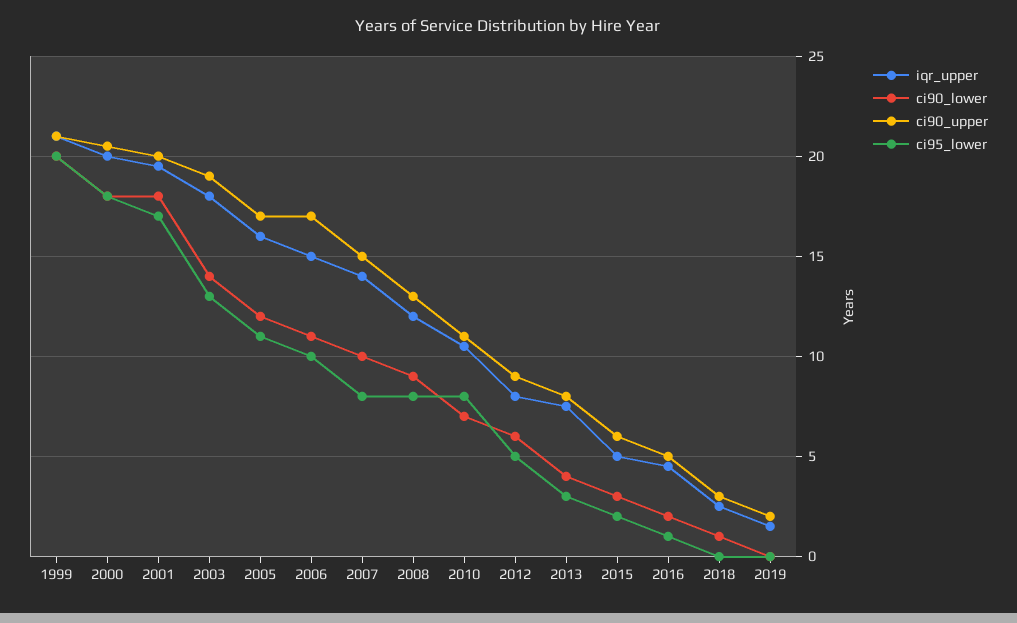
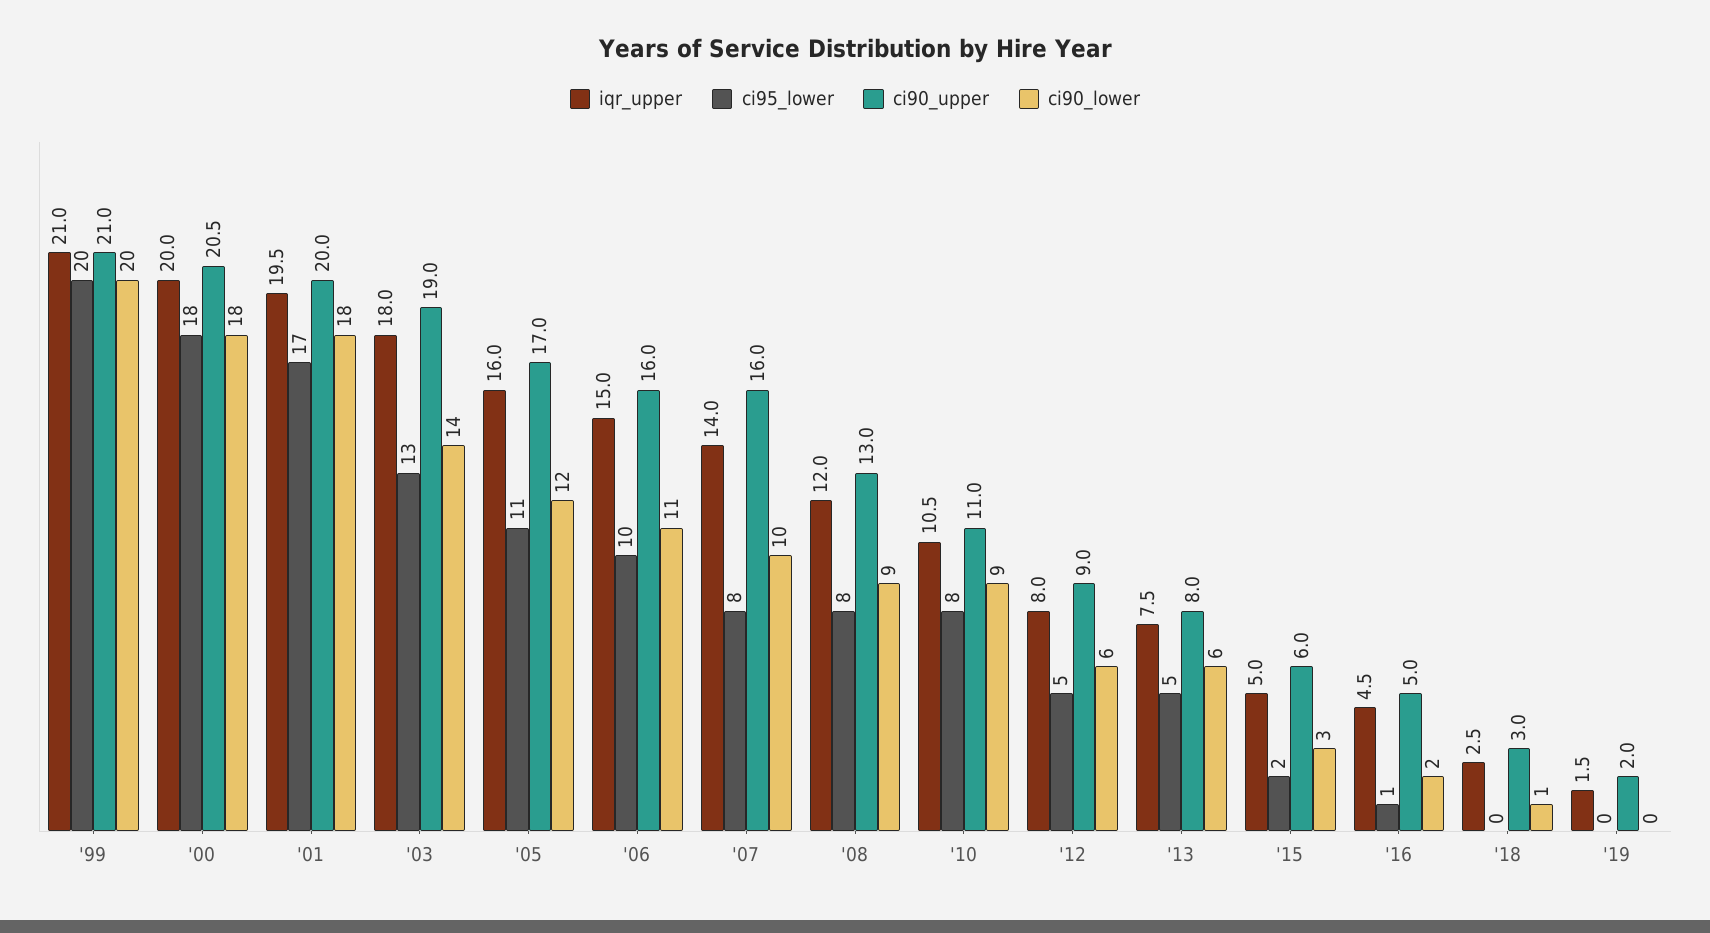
  {
    "iqr_upper": {
      "1999": 21,
      "2000": 20,
      "2001": 19.5,
      "2003": 18,
      "2005": 16,
      "2006": 15,
      "2007": 14,
      "2008": 12,
      "2010": 10.5,
      "2012": 8,
      "2013": 7.5,
      "2015": 5,
      "2016": 4.5,
      "2018": 2.5,
      "2019": 1.5
    },
    "ci90_lower": {
      "1999": 20,
      "2000": 18,
      "2001": 18,
      "2003": 14,
      "2005": 12,
      "2006": 11,
      "2007": 10,
      "2008": 9,
-     "2010": 7,
+     "2010": 9,
      "2012": 6,
-     "2013": 4,
+     "2013": 6,
      "2015": 3,
      "2016": 2,
      "2018": 1,
      "2019": 0
    },
    "ci90_upper": {
      "1999": 21,
      "2000": 20.5,
      "2001": 20,
      "2003": 19,
      "2005": 17,
-     "2006": 17,
+     "2006": 16,
-     "2007": 15,
+     "2007": 16,
      "2008": 13,
      "2010": 11,
      "2012": 9,
      "2013": 8,
      "2015": 6,
      "2016": 5,
      "2018": 3,
      "2019": 2
    },
    "ci95_lower": {
      "1999": 20,
      "2000": 18,
      "2001": 17,
      "2003": 13,
      "2005": 11,
      "2006": 10,
      "2007": 8,
      "2008": 8,
      "2010": 8,
      "2012": 5,
-     "2013": 3,
+     "2013": 5,
      "2015": 2,
      "2016": 1,
      "2018": 0,
      "2019": 0
    }
  }

